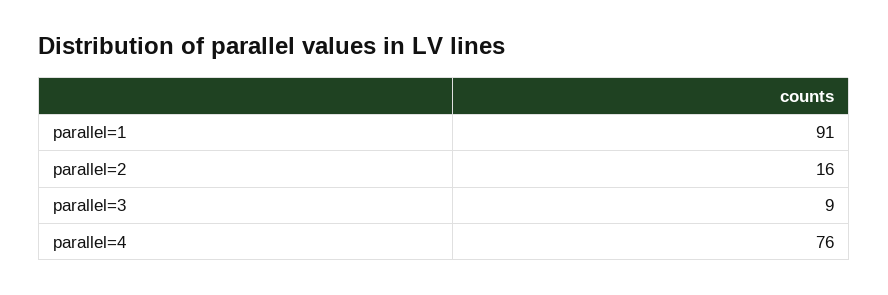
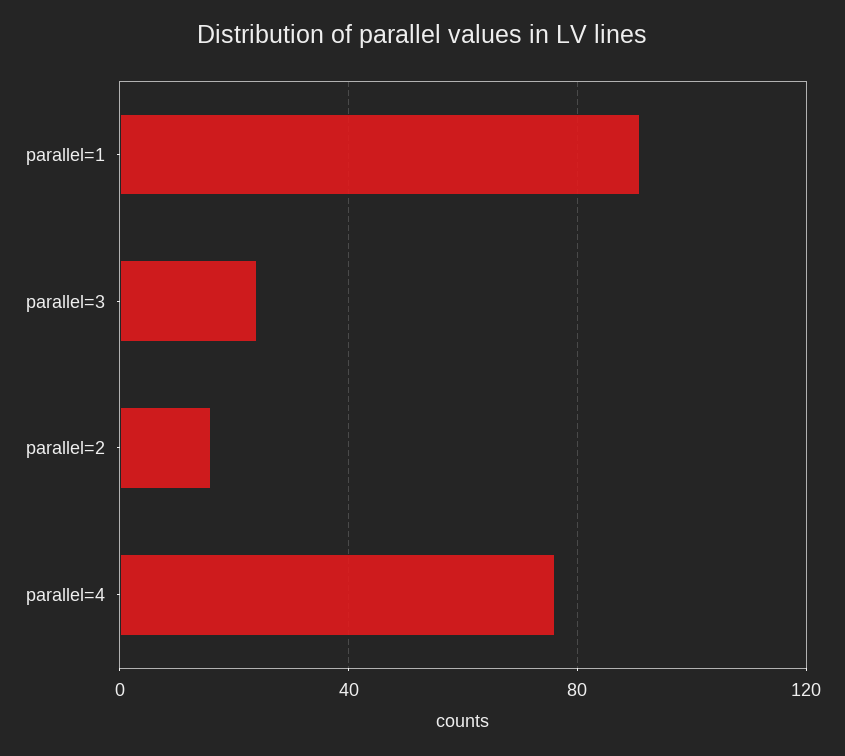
  {
    "parallel=1": 91,
    "parallel=2": 16,
-   "parallel=3": 9,
+   "parallel=3": 25,
    "parallel=4": 76
  }

